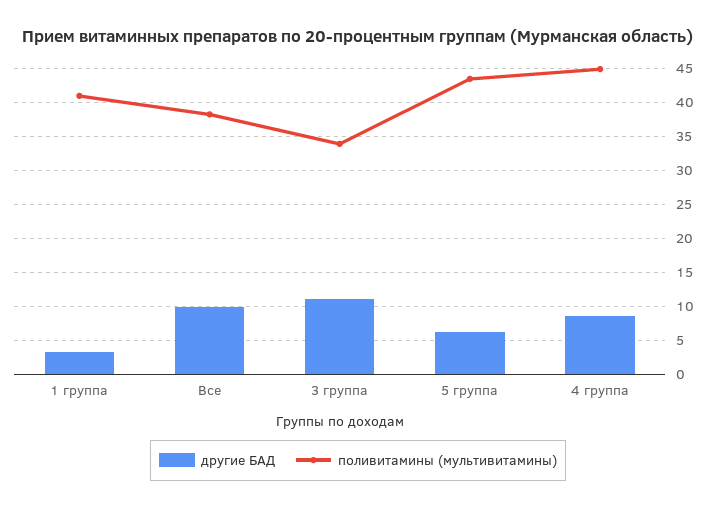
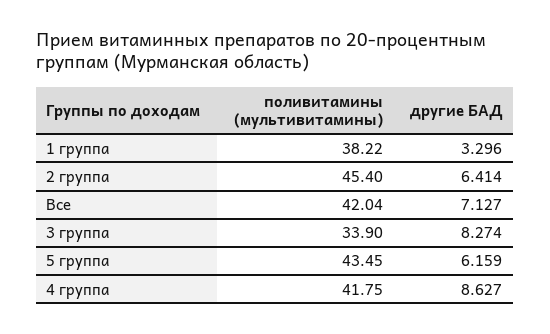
  {
    "другие БАД": {
      "1 группа": 3.296,
-     "Все": 10,
+     "Все": 7.127,
-     "3 группа": 11,
+     "3 группа": 8.274,
      "5 группа": 6.159,
-     "4 группа": 8.627
+     "4 группа": 8.627,
+     "2 группа": 6.414
    },
    "поливитамины (мультивитамины)": {
-     "1 группа": 41,
+     "1 группа": 38.22,
-     "Все": 38,
+     "Все": 42.04,
      "3 группа": 33.9,
      "5 группа": 43.45,
-     "4 группа": 45
+     "4 группа": 41.75,
+     "2 группа": 45.4
    }
  }

